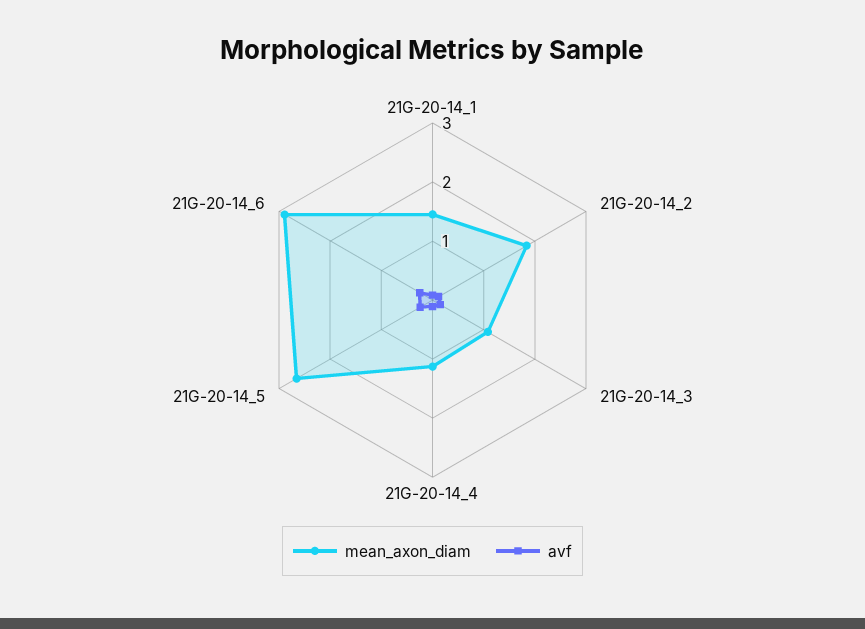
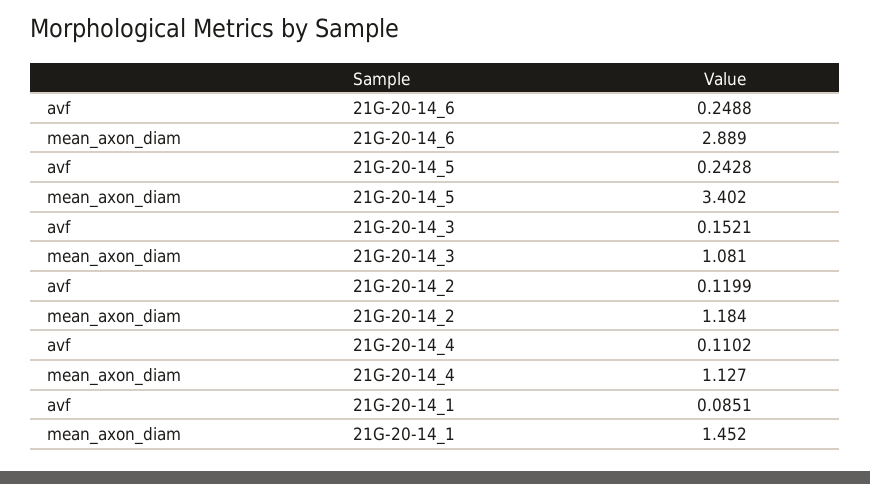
  {
    "mean_axon_diam": {
      "21G-20-14_1": 1.452,
-     "21G-20-14_2": 1.8,
+     "21G-20-14_2": 1.184,
      "21G-20-14_3": 1.081,
      "21G-20-14_4": 1.127,
-     "21G-20-14_5": 2.6,
+     "21G-20-14_5": 3.402,
      "21G-20-14_6": 2.889
    },
    "avf": {
      "21G-20-14_1": 0.0851,
      "21G-20-14_2": 0.1199,
      "21G-20-14_3": 0.1521,
      "21G-20-14_4": 0.1102,
      "21G-20-14_5": 0.2428,
      "21G-20-14_6": 0.2488
    }
  }

